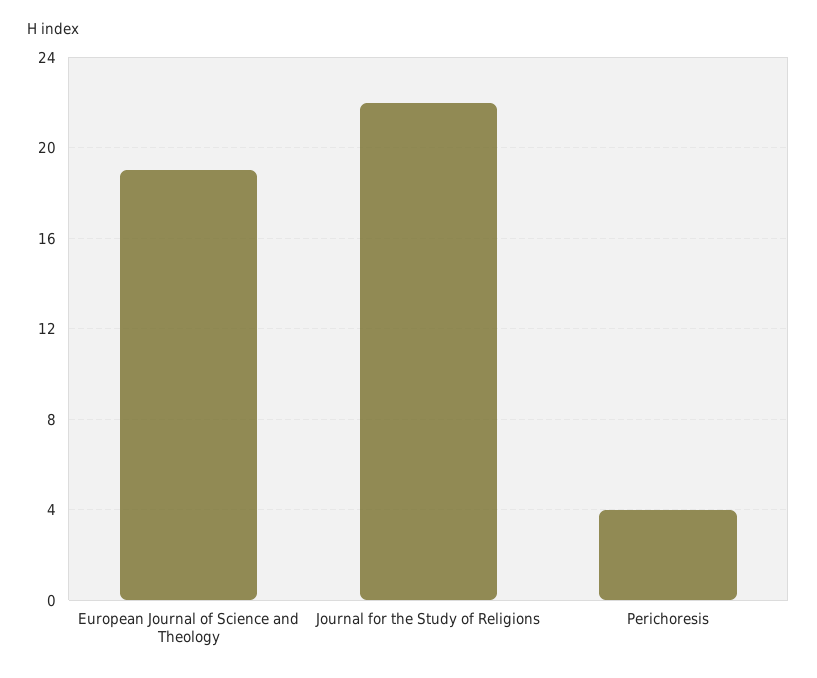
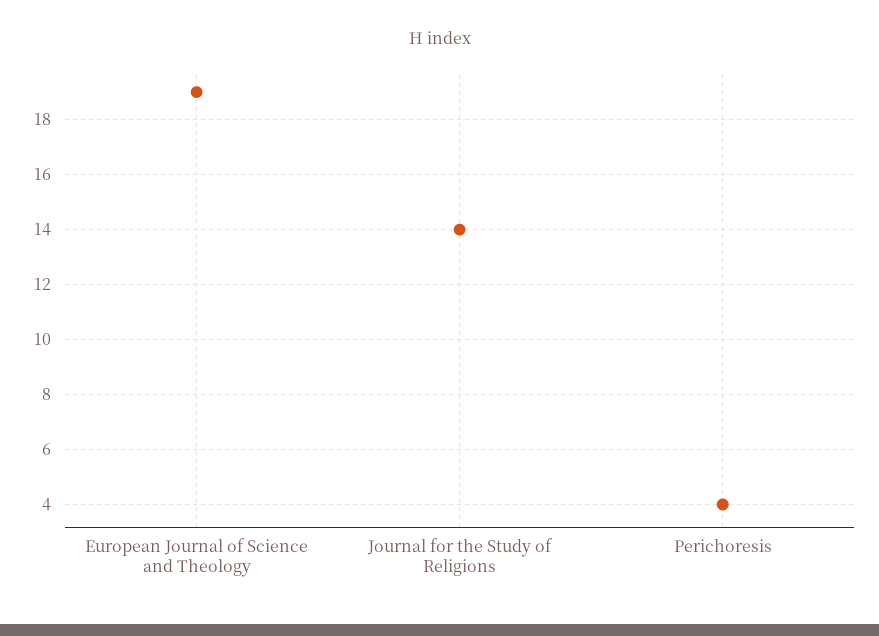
  {
    "European Journal of Science and Theology": 19,
-   "Journal for the Study of Religions": 22,
+   "Journal for the Study of Religions": 14,
    "Perichoresis": 4
  }

